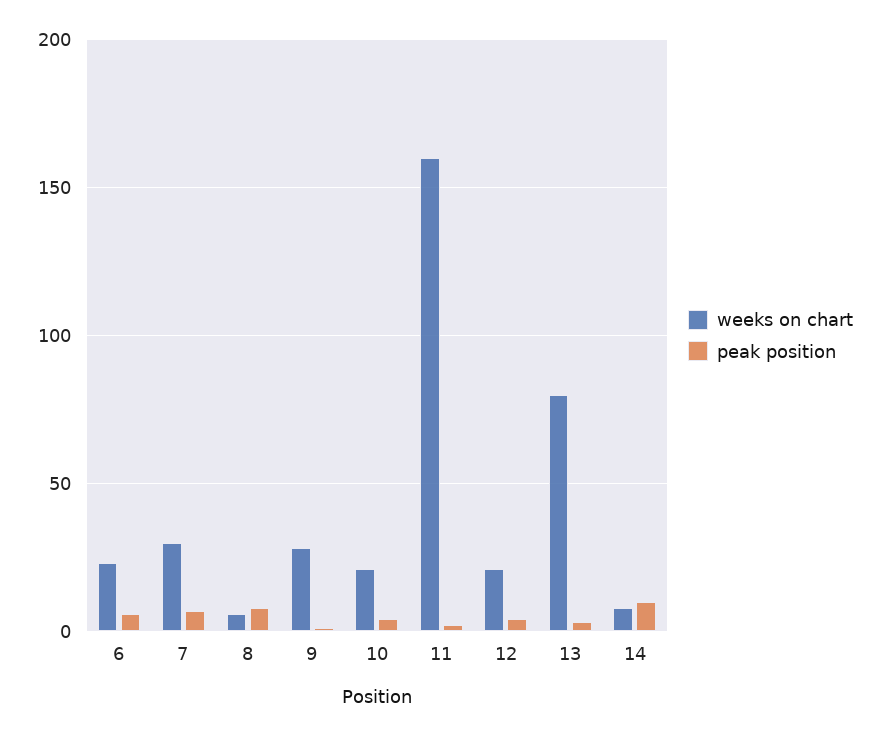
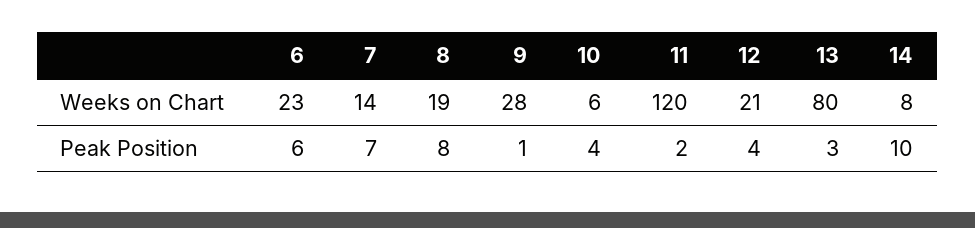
  {
    "weeks on chart": {
      "6": 23,
-     "7": 30,
+     "7": 14,
-     "8": 5,
+     "8": 19,
      "9": 28,
-     "10": 20,
+     "10": 6,
-     "11": 160,
+     "11": 120,
      "12": 21,
      "13": 80,
      "14": 8
    },
    "peak position": {
      "6": 6,
      "7": 7,
      "8": 8,
      "9": 1,
      "10": 4,
      "11": 2,
      "12": 4,
      "13": 3,
      "14": 10
    }
  }

